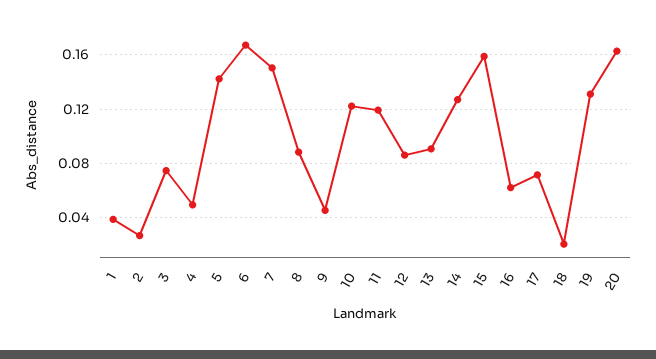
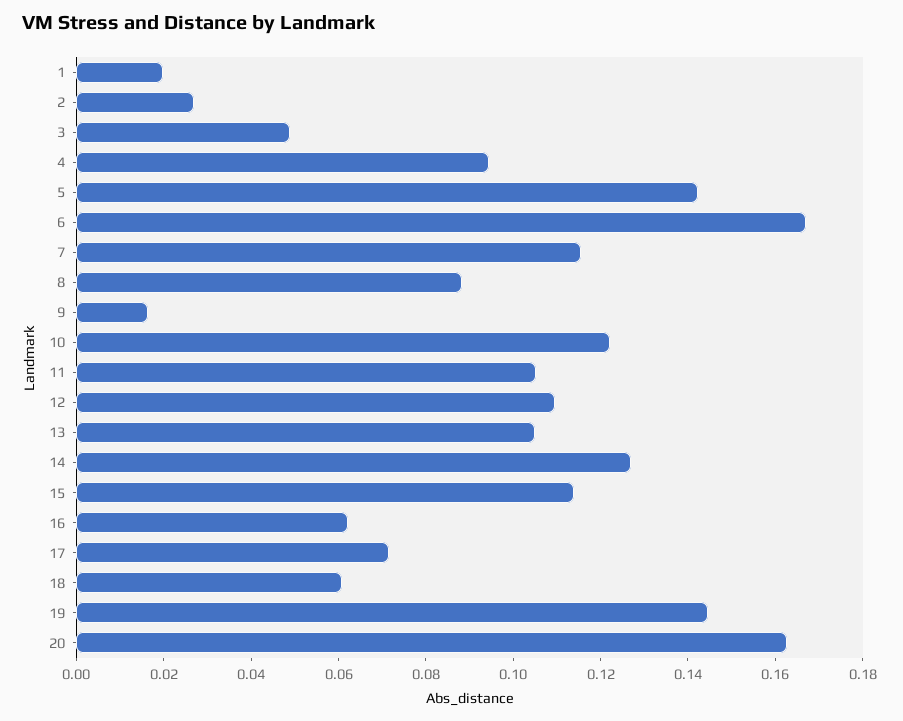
  {
-   "1": 0.04,
+   "1": 0.02,
    "2": 0.025,
-   "3": 0.075,
+   "3": 0.05,
-   "4": 0.05,
+   "4": 0.095,
    "5": 0.14,
    "6": 0.165,
-   "7": 0.15,
+   "7": 0.115,
    "8": 0.09,
-   "9": 0.045,
+   "9": 0.015,
    "10": 0.12,
-   "11": 0.12,
+   "11": 0.105,
-   "12": 0.085,
+   "12": 0.11,
-   "13": 0.09,
+   "13": 0.105,
    "14": 0.125,
-   "15": 0.16,
+   "15": 0.115,
    "16": 0.06,
    "17": 0.07,
-   "18": 0.02,
+   "18": 0.06,
-   "19": 0.13,
+   "19": 0.145,
    "20": 0.165
  }

